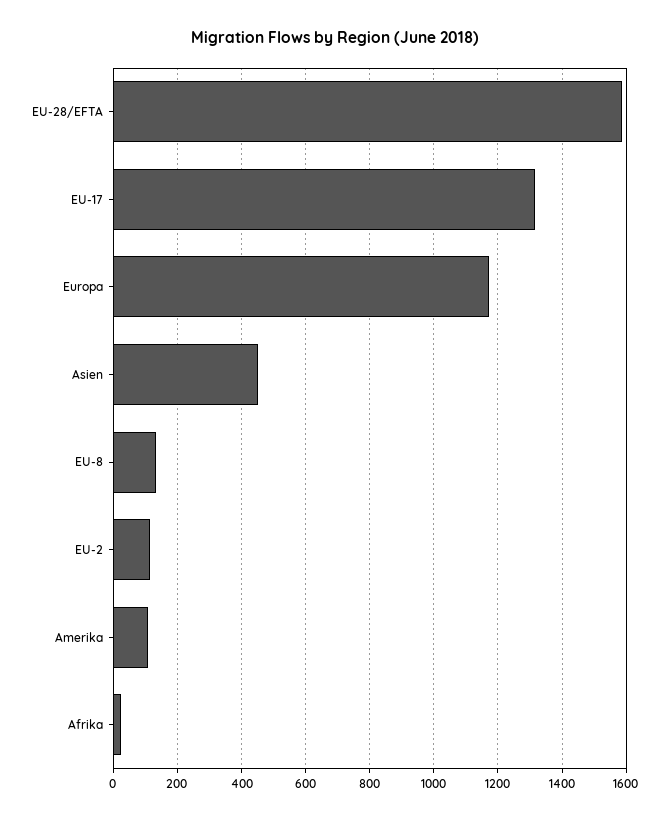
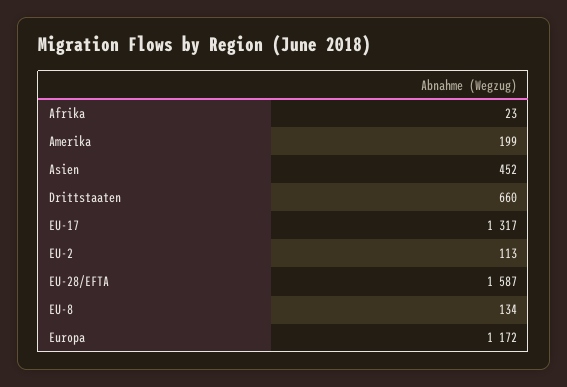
  {
    "EU-28/EFTA": 1587,
    "EU-17": 1317,
    "Europa": 1172,
    "Asien": 452,
    "EU-8": 134,
    "EU-2": 113,
-   "Amerika": 100,
+   "Amerika": 199,
-   "Afrika": 23
+   "Afrika": 23,
+   "Drittstaaten": 660
  }

